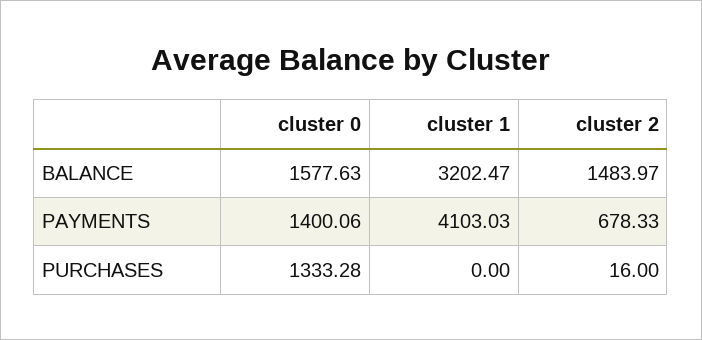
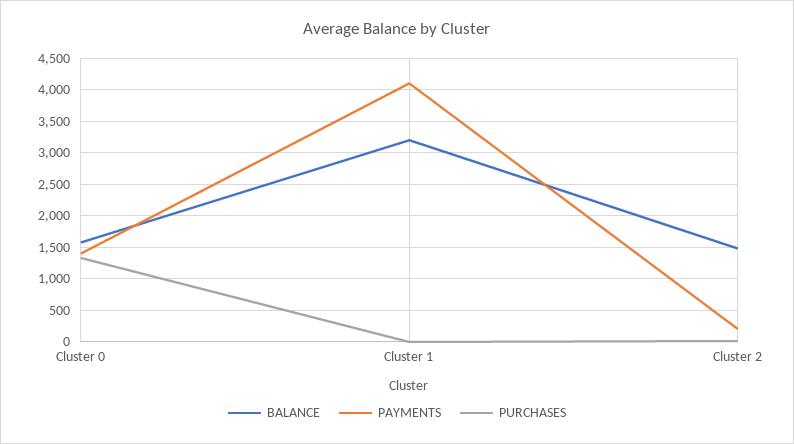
  {
    "BALANCE": {
      "cluster 0": 1577.63,
      "cluster 1": 3202.47,
      "cluster 2": 1483.97
    },
    "PAYMENTS": {
      "cluster 0": 1400.06,
      "cluster 1": 4103.03,
-     "cluster 2": 678.33
+     "cluster 2": 200
    },
    "PURCHASES": {
      "cluster 0": 1333.28,
      "cluster 1": 0,
      "cluster 2": 16
    }
  }

